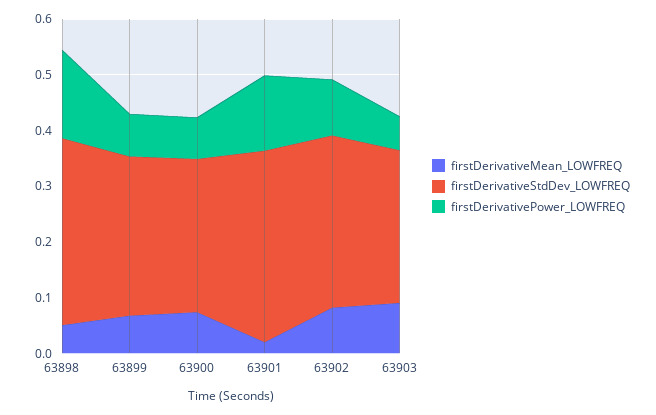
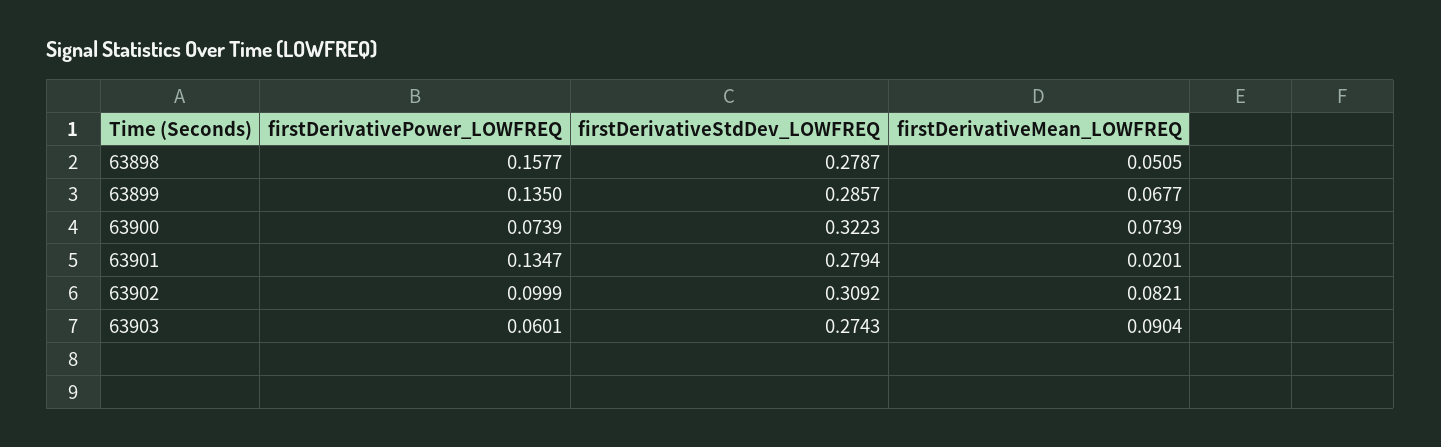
  {
    "firstDerivativeMean_LOWFREQ": {
      "63898": 0.0505,
      "63899": 0.0677,
      "63900": 0.0739,
      "63901": 0.0201,
      "63902": 0.0821,
      "63903": 0.0904
    },
    "firstDerivativeStdDev_LOWFREQ": {
-     "63898": 0.34,
+     "63898": 0.2787,
      "63899": 0.2857,
-     "63900": 0.28,
+     "63900": 0.3223,
-     "63901": 0.34,
+     "63901": 0.2794,
      "63902": 0.3092,
      "63903": 0.2743
    },
    "firstDerivativePower_LOWFREQ": {
      "63898": 0.1577,
-     "63899": 0.08,
+     "63899": 0.135,
      "63900": 0.0739,
      "63901": 0.1347,
      "63902": 0.0999,
      "63903": 0.0601
    }
  }

